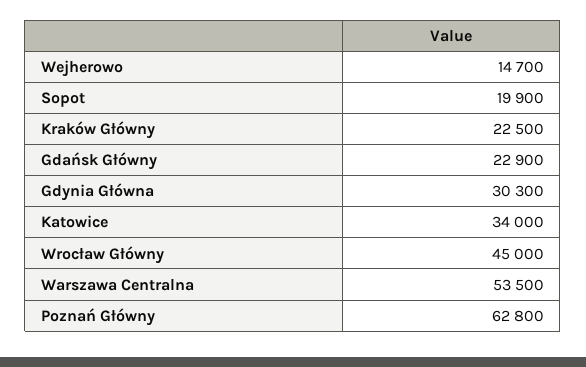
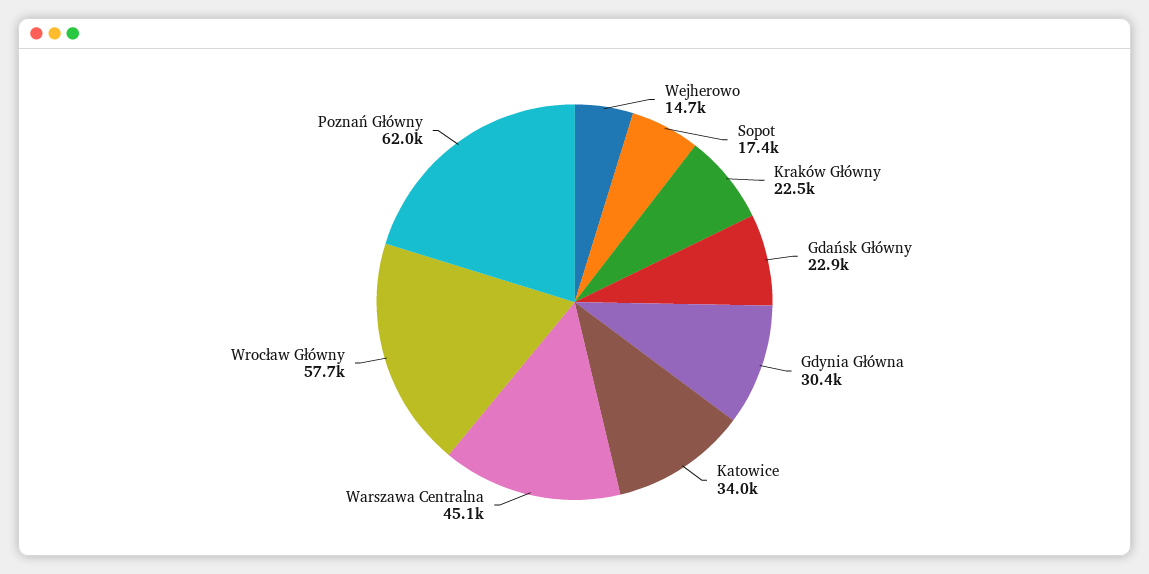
  {
    "Wejherowo": 14700,
-   "Sopot": 19900,
+   "Sopot": 17400,
    "Kraków Główny": 22500,
    "Gdańsk Główny": 22900,
-   "Gdynia Główna": 30300,
+   "Gdynia Główna": 30400,
    "Katowice": 34000,
-   "Wrocław Główny": 45000,
+   "Wrocław Główny": 57700,
-   "Warszawa Centralna": 53500,
+   "Warszawa Centralna": 45100,
-   "Poznań Główny": 62800
+   "Poznań Główny": 62000
  }

